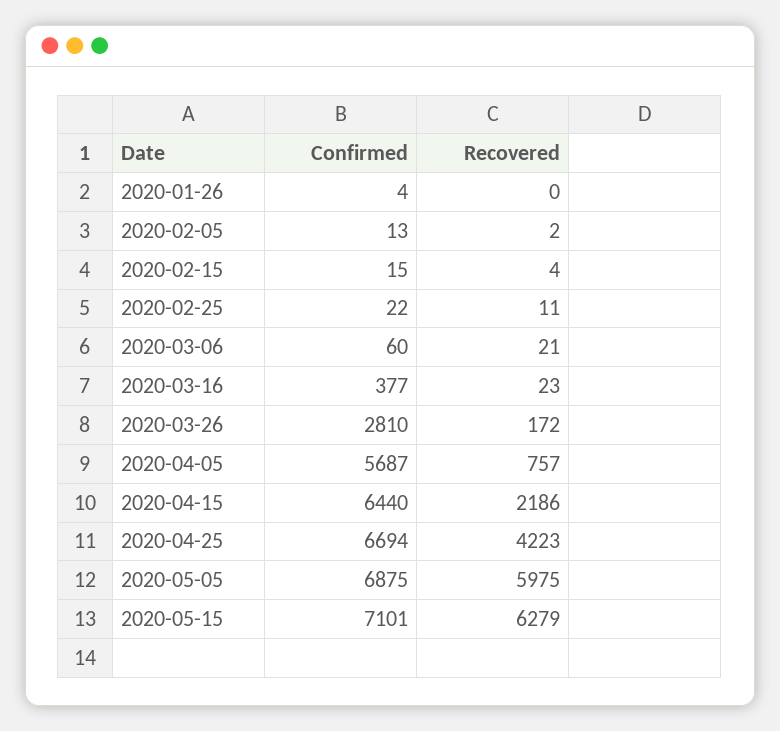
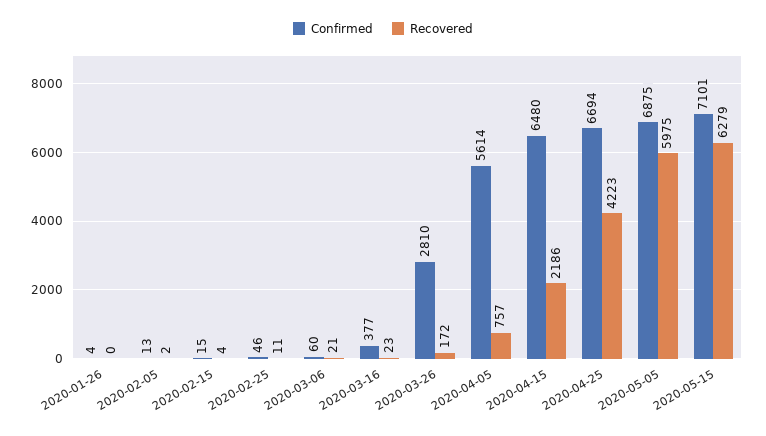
  {
    "Confirmed": {
      "2020-01-26": 4,
      "2020-02-05": 13,
      "2020-02-15": 15,
-     "2020-02-25": 22,
+     "2020-02-25": 46,
      "2020-03-06": 60,
      "2020-03-16": 377,
      "2020-03-26": 2810,
-     "2020-04-05": 5687,
+     "2020-04-05": 5614,
-     "2020-04-15": 6440,
+     "2020-04-15": 6480,
      "2020-04-25": 6694,
      "2020-05-05": 6875,
      "2020-05-15": 7101
    },
    "Recovered": {
      "2020-01-26": 0,
      "2020-02-05": 2,
      "2020-02-15": 4,
      "2020-02-25": 11,
      "2020-03-06": 21,
      "2020-03-16": 23,
      "2020-03-26": 172,
      "2020-04-05": 757,
      "2020-04-15": 2186,
      "2020-04-25": 4223,
      "2020-05-05": 5975,
      "2020-05-15": 6279
    }
  }

